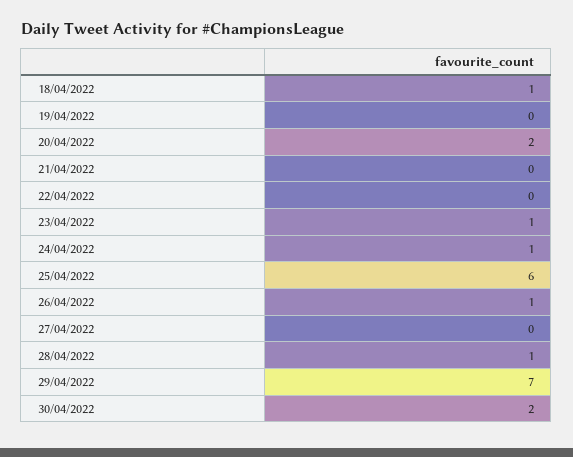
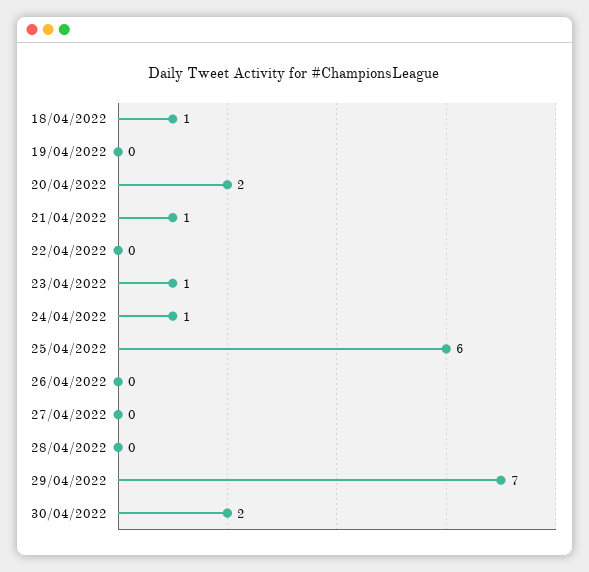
  {
    "18/04/2022": 1,
    "19/04/2022": 0,
    "20/04/2022": 2,
-   "21/04/2022": 0,
+   "21/04/2022": 1,
    "22/04/2022": 0,
    "23/04/2022": 1,
    "24/04/2022": 1,
    "25/04/2022": 6,
-   "26/04/2022": 1,
+   "26/04/2022": 0,
    "27/04/2022": 0,
-   "28/04/2022": 1,
+   "28/04/2022": 0,
    "29/04/2022": 7,
    "30/04/2022": 2
  }

